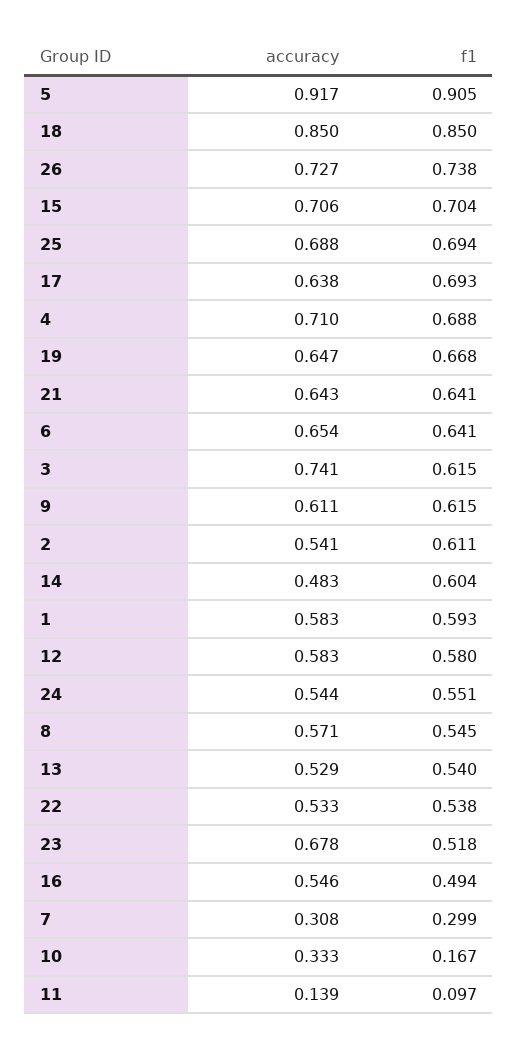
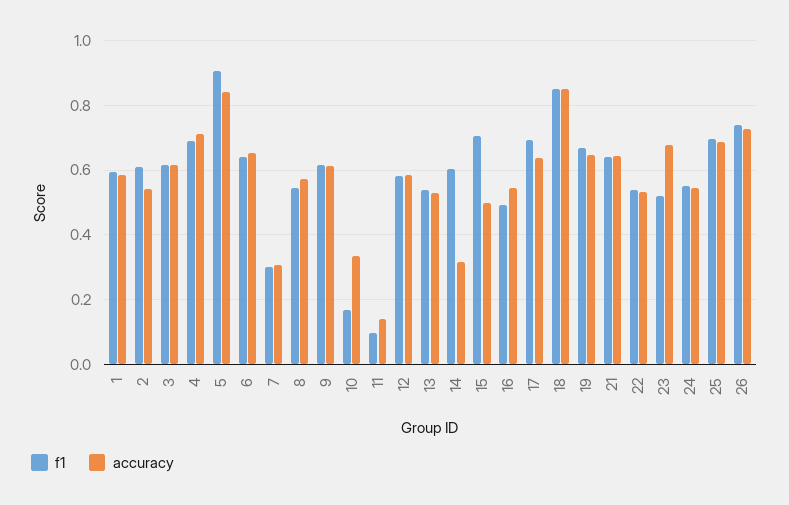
  {
    "accuracy": {
-     "5": 0.917,
+     "5": 0.84,
      "18": 0.85,
      "26": 0.727,
-     "15": 0.706,
+     "15": 0.5,
      "25": 0.688,
      "17": 0.638,
      "4": 0.71,
      "19": 0.647,
      "21": 0.643,
      "6": 0.654,
-     "3": 0.741,
+     "3": 0.62,
      "9": 0.611,
      "2": 0.541,
-     "14": 0.483,
+     "14": 0.32,
      "1": 0.583,
      "12": 0.583,
      "24": 0.544,
      "8": 0.571,
      "13": 0.529,
      "22": 0.533,
      "23": 0.678,
      "16": 0.546,
      "7": 0.308,
      "10": 0.333,
      "11": 0.139
    },
    "f1": {
      "5": 0.905,
      "18": 0.85,
      "26": 0.738,
      "15": 0.704,
      "25": 0.694,
      "17": 0.693,
      "4": 0.688,
      "19": 0.668,
      "21": 0.641,
      "6": 0.641,
      "3": 0.615,
      "9": 0.615,
      "2": 0.611,
      "14": 0.604,
      "1": 0.593,
      "12": 0.58,
      "24": 0.551,
      "8": 0.545,
      "13": 0.54,
      "22": 0.538,
      "23": 0.518,
      "16": 0.494,
      "7": 0.299,
      "10": 0.167,
      "11": 0.097
    }
  }

